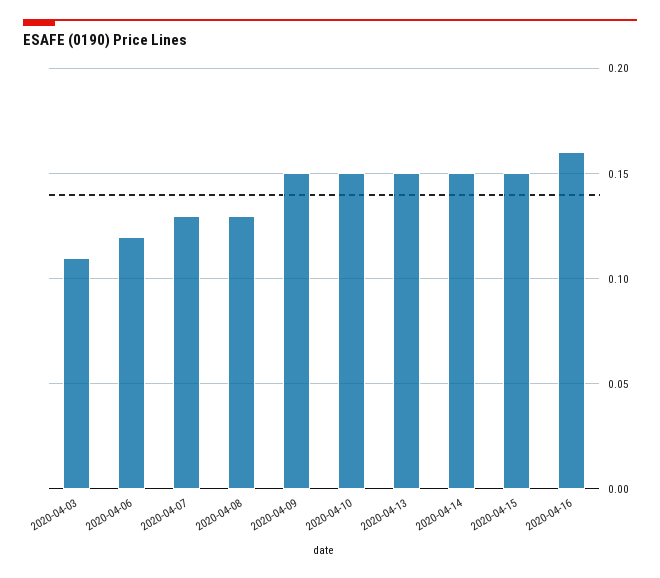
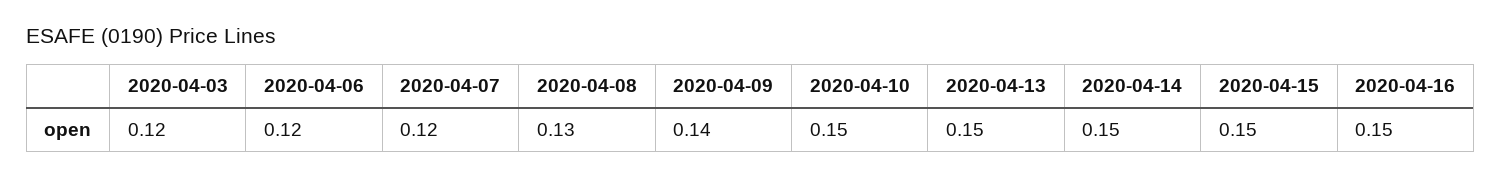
  {
-   "2020-04-03": 0.11,
+   "2020-04-03": 0.12,
    "2020-04-06": 0.12,
-   "2020-04-07": 0.13,
+   "2020-04-07": 0.12,
    "2020-04-08": 0.13,
-   "2020-04-09": 0.15,
+   "2020-04-09": 0.14,
    "2020-04-10": 0.15,
    "2020-04-13": 0.15,
    "2020-04-14": 0.15,
    "2020-04-15": 0.15,
-   "2020-04-16": 0.16
+   "2020-04-16": 0.15
  }

